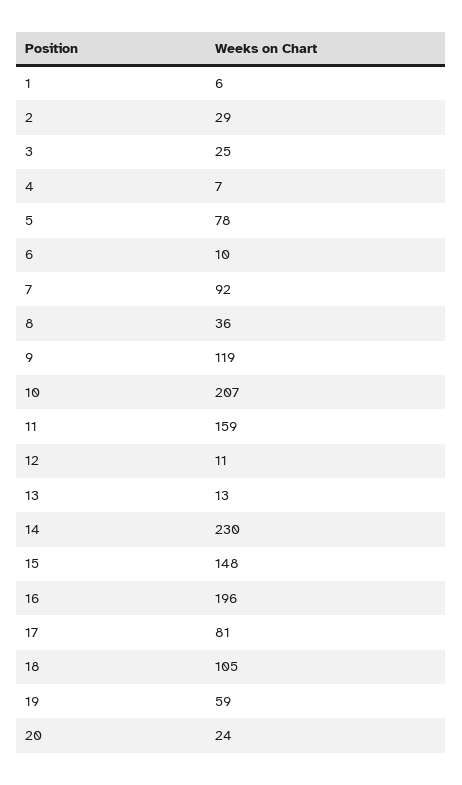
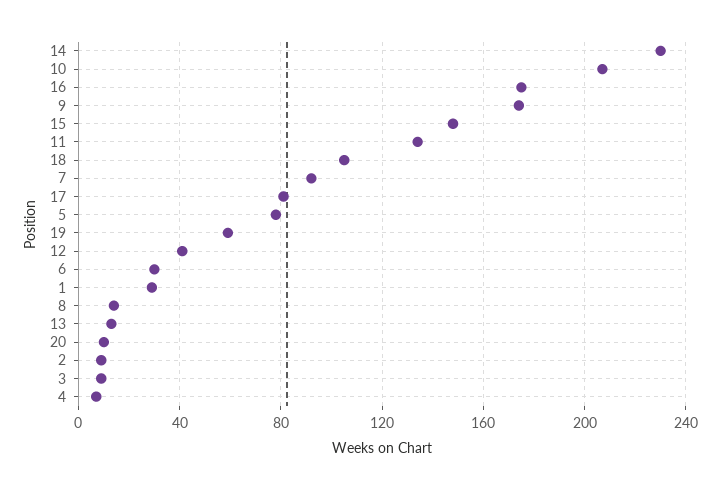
  {
-   "1": 6,
+   "1": 30,
-   "2": 29,
+   "2": 10,
-   "3": 25,
+   "3": 10,
    "4": 7,
    "5": 78,
-   "6": 10,
+   "6": 30,
    "7": 92,
-   "8": 36,
+   "8": 15,
-   "9": 119,
+   "9": 175,
    "10": 207,
-   "11": 159,
+   "11": 135,
-   "12": 11,
+   "12": 40,
    "13": 13,
    "14": 230,
    "15": 148,
-   "16": 196,
+   "16": 175,
    "17": 81,
    "18": 105,
    "19": 59,
-   "20": 24
+   "20": 10
  }

